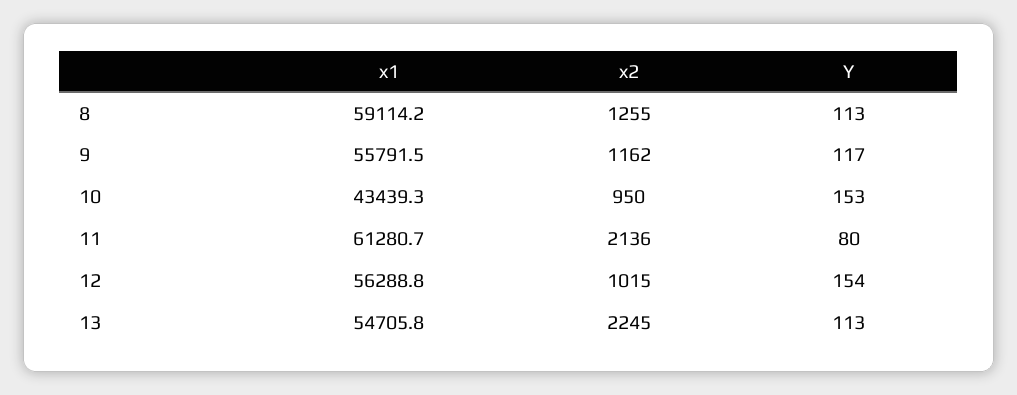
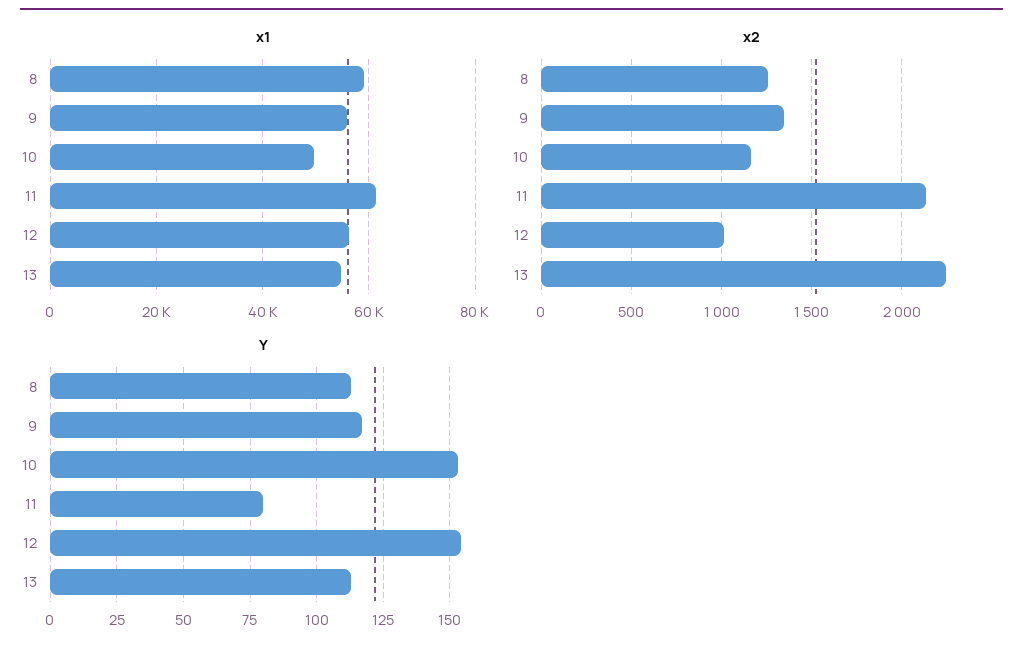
  {
    "x1": {
      "8": 59114.2,
      "9": 55791.5,
-     "10": 43439.3,
+     "10": 50000,
      "11": 61280.7,
      "12": 56288.8,
      "13": 54705.8
    },
    "x2": {
      "8": 1255,
-     "9": 1162,
+     "9": 1350,
-     "10": 950,
+     "10": 1150,
      "11": 2136,
      "12": 1015,
      "13": 2245
    },
    "Y": {
      "8": 113,
      "9": 117,
      "10": 153,
      "11": 80,
      "12": 154,
      "13": 113
    }
  }

